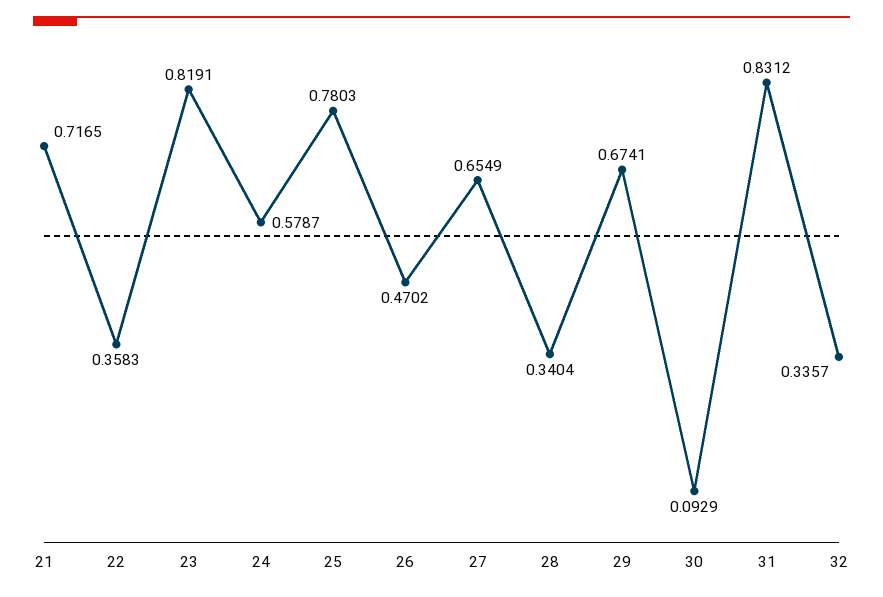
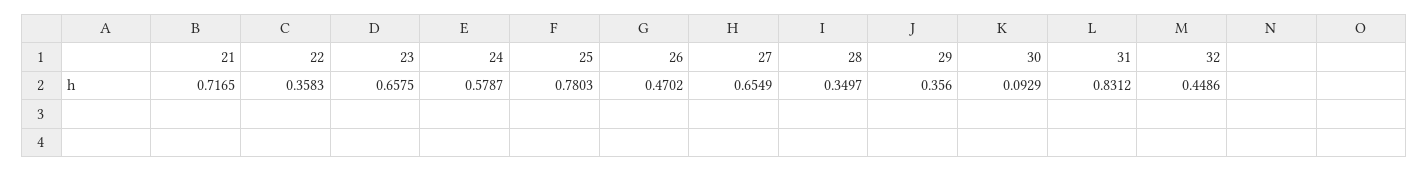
  {
    "21": 0.7165,
    "22": 0.3583,
-   "23": 0.8191,
+   "23": 0.6575,
    "24": 0.5787,
    "25": 0.7803,
    "26": 0.4702,
    "27": 0.6549,
-   "28": 0.3404,
+   "28": 0.3497,
-   "29": 0.6741,
+   "29": 0.356,
    "30": 0.0929,
    "31": 0.8312,
-   "32": 0.3357
+   "32": 0.4486
  }

